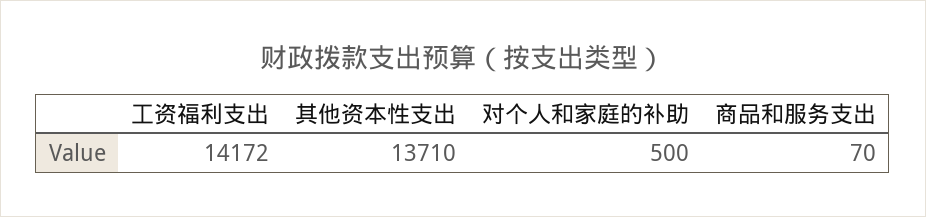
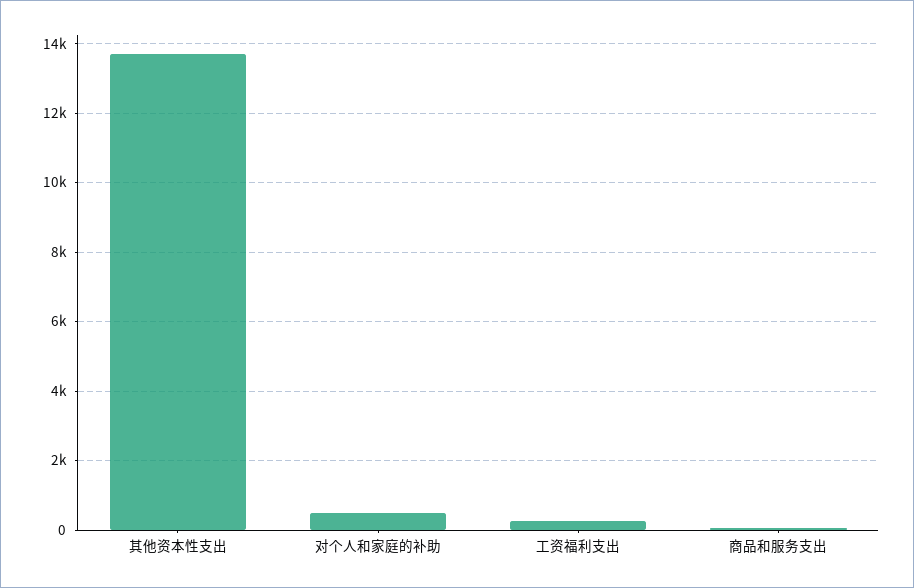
  {
-   "工资福利支出": 14172,
+   "工资福利支出": 200,
    "其他资本性支出": 13710,
    "对个人和家庭的补助": 500,
    "商品和服务支出": 70
  }

